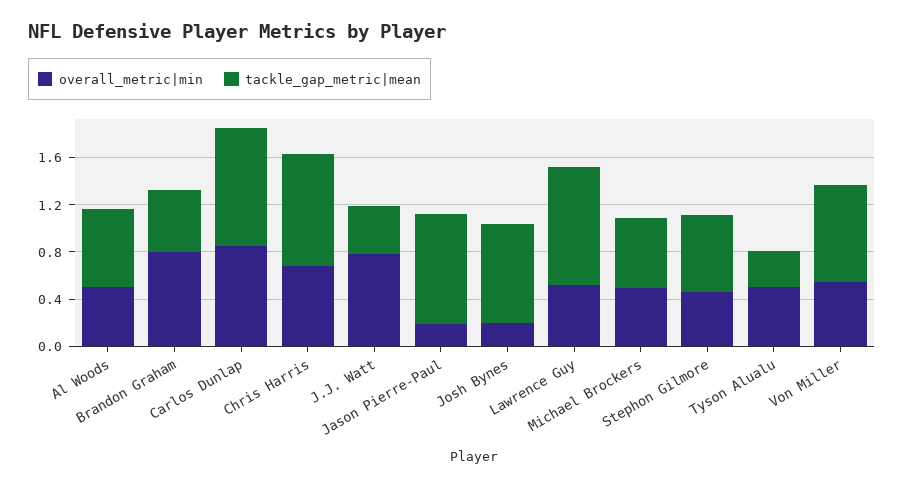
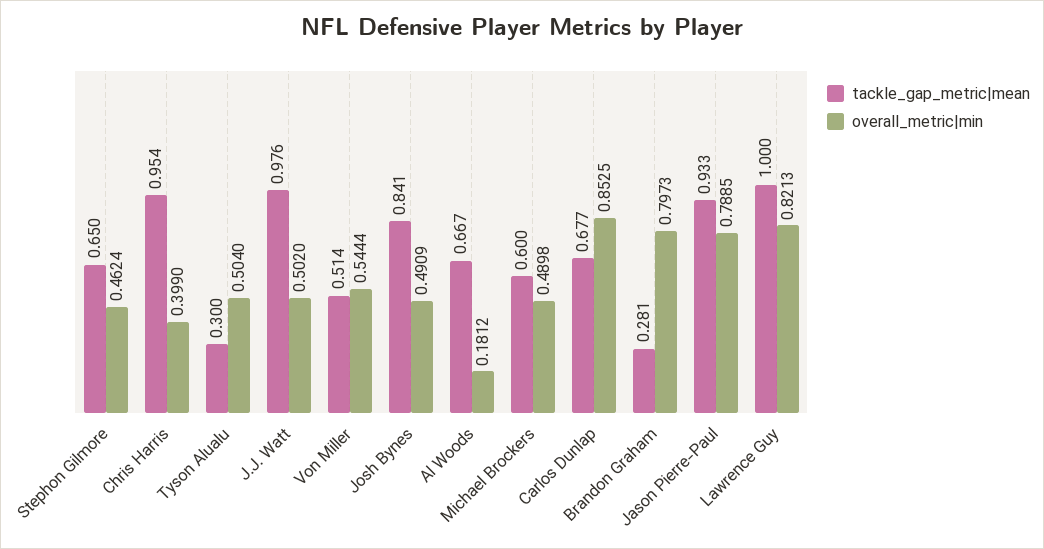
  {
    "overall_metric|min": {
-     "Al Woods": 0.5,
+     "Al Woods": 0.1812,
      "Brandon Graham": 0.7973,
      "Carlos Dunlap": 0.8525,
-     "Chris Harris": 0.7,
+     "Chris Harris": 0.399,
-     "J.J. Watt": 0.8,
+     "J.J. Watt": 0.502,
-     "Jason Pierre-Paul": 0.2,
+     "Jason Pierre-Paul": 0.7885,
-     "Josh Bynes": 0.2,
+     "Josh Bynes": 0.4909,
-     "Lawrence Guy": 0.5,
+     "Lawrence Guy": 0.8213,
      "Michael Brockers": 0.4898,
      "Stephon Gilmore": 0.4624,
      "Tyson Alualu": 0.504,
      "Von Miller": 0.5444
    },
    "tackle_gap_metric|mean": {
      "Al Woods": 0.667,
-     "Brandon Graham": 0.5,
+     "Brandon Graham": 0.281,
-     "Carlos Dunlap": 1,
+     "Carlos Dunlap": 0.677,
      "Chris Harris": 0.954,
-     "J.J. Watt": 0.4,
+     "J.J. Watt": 0.976,
      "Jason Pierre-Paul": 0.933,
      "Josh Bynes": 0.841,
      "Lawrence Guy": 1,
      "Michael Brockers": 0.6,
      "Stephon Gilmore": 0.65,
      "Tyson Alualu": 0.3,
-     "Von Miller": 0.8
+     "Von Miller": 0.514
    }
  }

